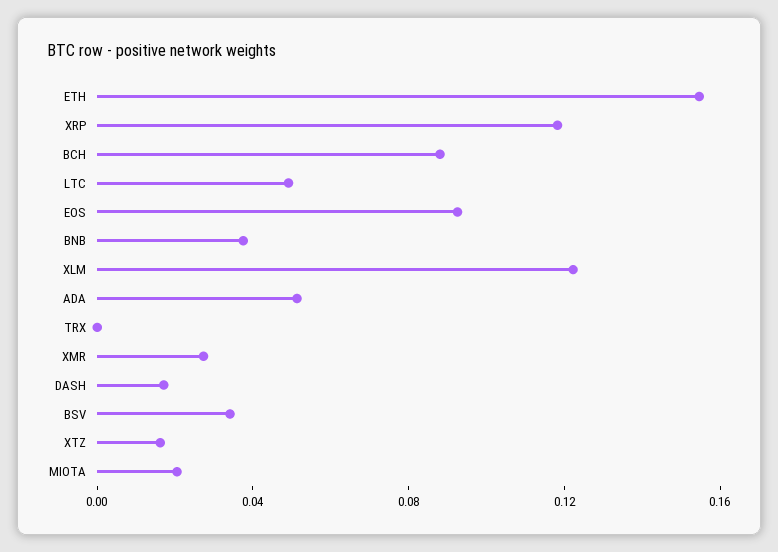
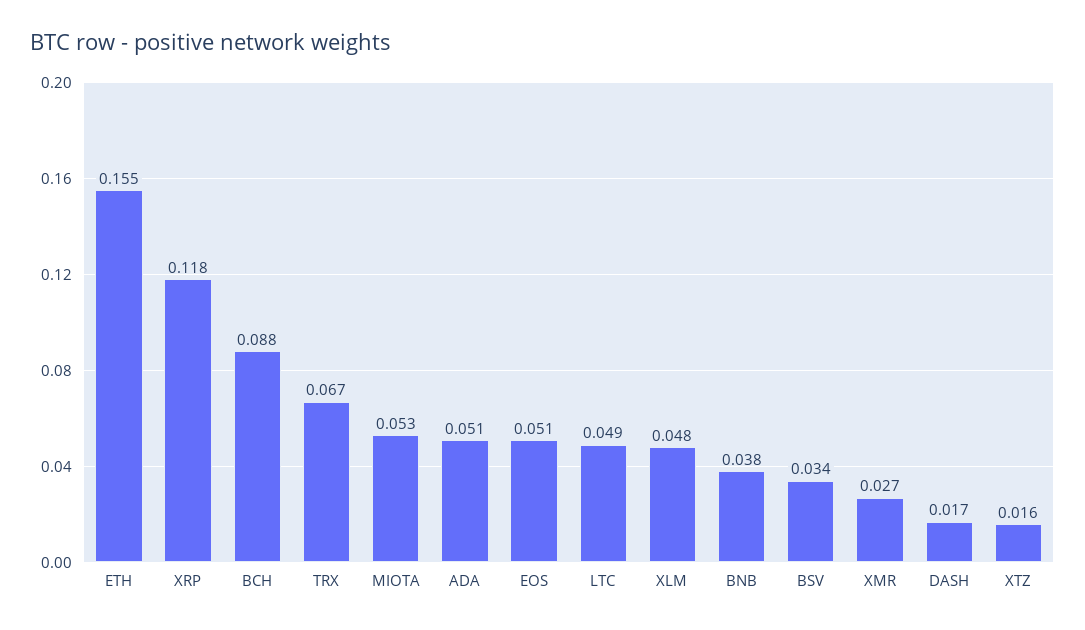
  {
    "ETH": 0.155,
    "XRP": 0.118,
    "BCH": 0.088,
    "LTC": 0.049,
-   "EOS": 0.09,
+   "EOS": 0.051,
    "BNB": 0.038,
-   "XLM": 0.12,
+   "XLM": 0.048,
    "ADA": 0.051,
-   "TRX": 0,
+   "TRX": 0.067,
    "XMR": 0.027,
    "DASH": 0.017,
    "BSV": 0.034,
    "XTZ": 0.016,
-   "MIOTA": 0.02
+   "MIOTA": 0.053
  }

